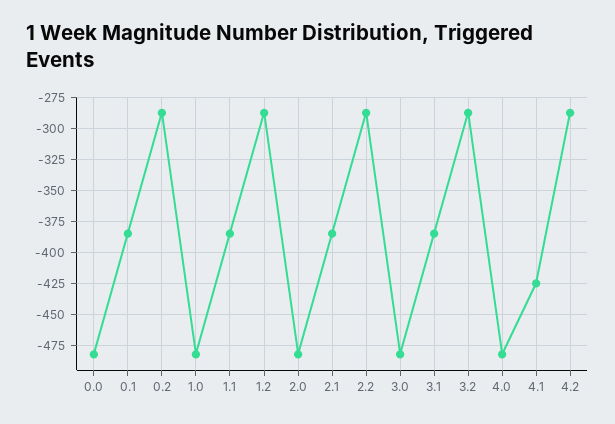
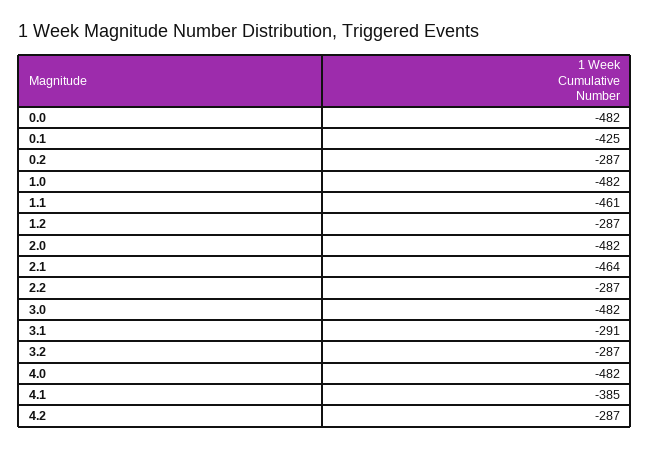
  {
    "0.0": -482,
-   "0.1": -385,
+   "0.1": -425,
    "0.2": -287,
    "1.0": -482,
-   "1.1": -385,
+   "1.1": -461,
    "1.2": -287,
    "2.0": -482,
-   "2.1": -385,
+   "2.1": -464,
    "2.2": -287,
    "3.0": -482,
-   "3.1": -385,
+   "3.1": -291,
    "3.2": -287,
    "4.0": -482,
-   "4.1": -425,
+   "4.1": -385,
    "4.2": -287
  }

